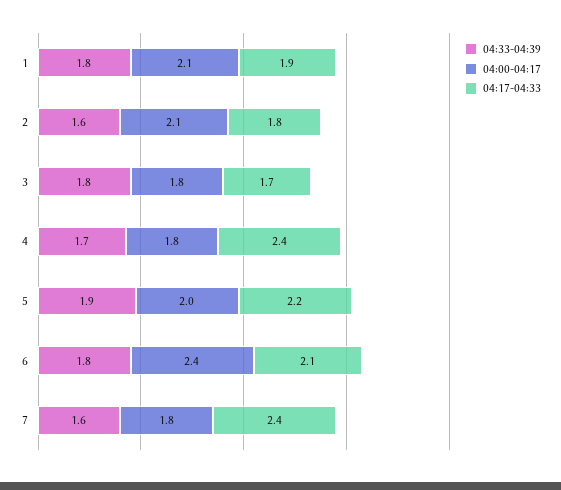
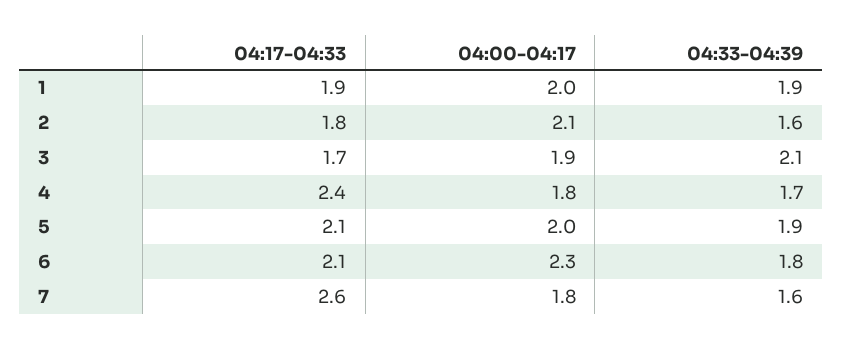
  {
    "04:33-04:39": {
-     "1": 1.8,
+     "1": 1.9,
      "2": 1.6,
-     "3": 1.8,
+     "3": 2.1,
      "4": 1.7,
      "5": 1.9,
      "6": 1.8,
      "7": 1.6
    },
    "04:00-04:17": {
-     "1": 2.1,
+     "1": 2,
      "2": 2.1,
-     "3": 1.8,
+     "3": 1.9,
      "4": 1.8,
      "5": 2,
-     "6": 2.4,
+     "6": 2.3,
      "7": 1.8
    },
    "04:17-04:33": {
      "1": 1.9,
      "2": 1.8,
      "3": 1.7,
      "4": 2.4,
-     "5": 2.2,
+     "5": 2.1,
      "6": 2.1,
-     "7": 2.4
+     "7": 2.6
    }
  }

